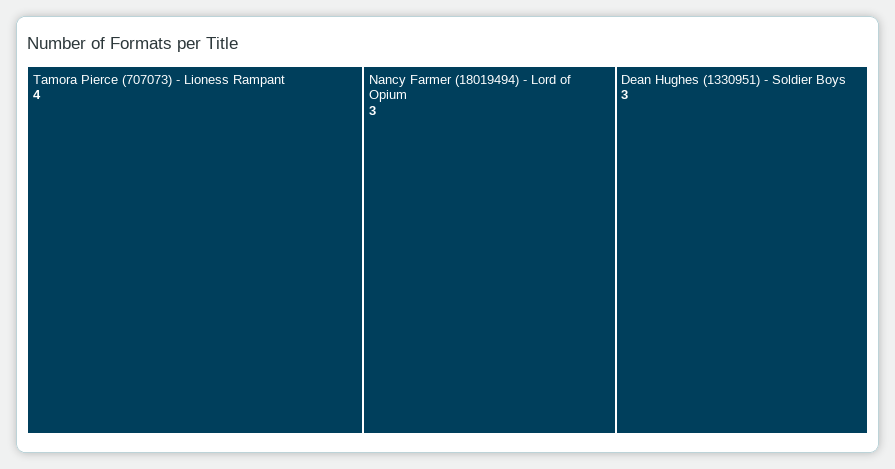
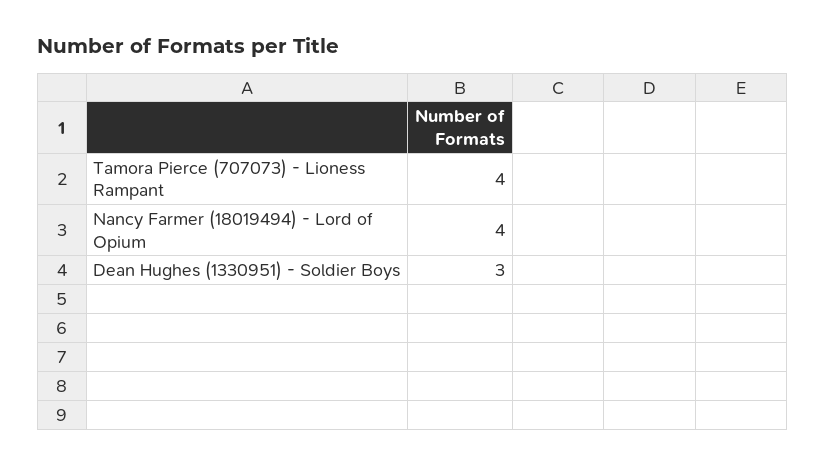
  {
    "Tamora Pierce (707073) - Lioness Rampant": 4,
-   "Nancy Farmer (18019494) - Lord of Opium": 3,
+   "Nancy Farmer (18019494) - Lord of Opium": 4,
    "Dean Hughes (1330951) - Soldier Boys": 3
  }

